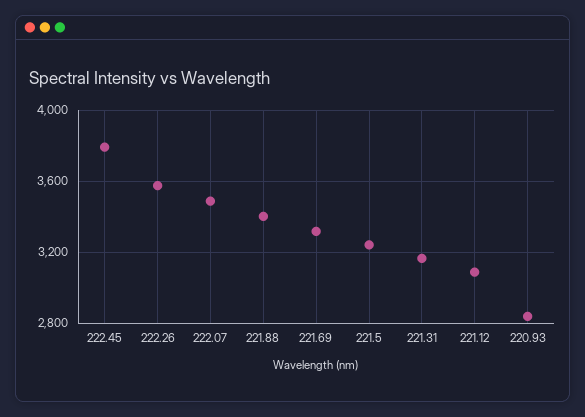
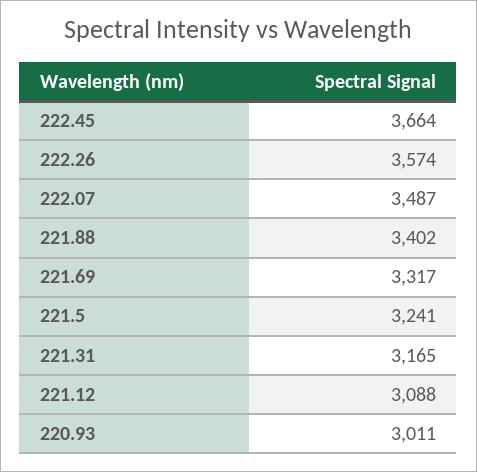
  {
-   "222.45": 3800,
+   "222.45": 3664,
    "222.26": 3574,
    "222.07": 3487,
    "221.88": 3402,
    "221.69": 3317,
    "221.5": 3241,
    "221.31": 3165,
    "221.12": 3088,
-   "220.93": 2850
+   "220.93": 3011
  }

